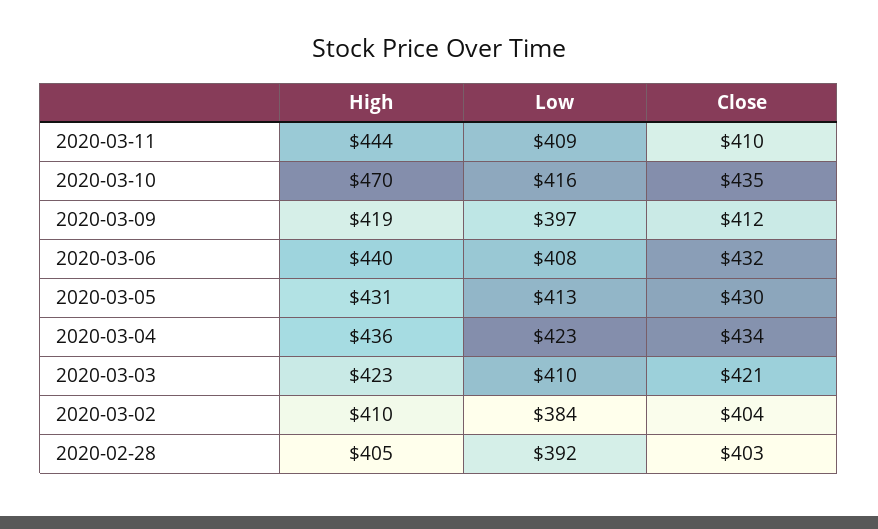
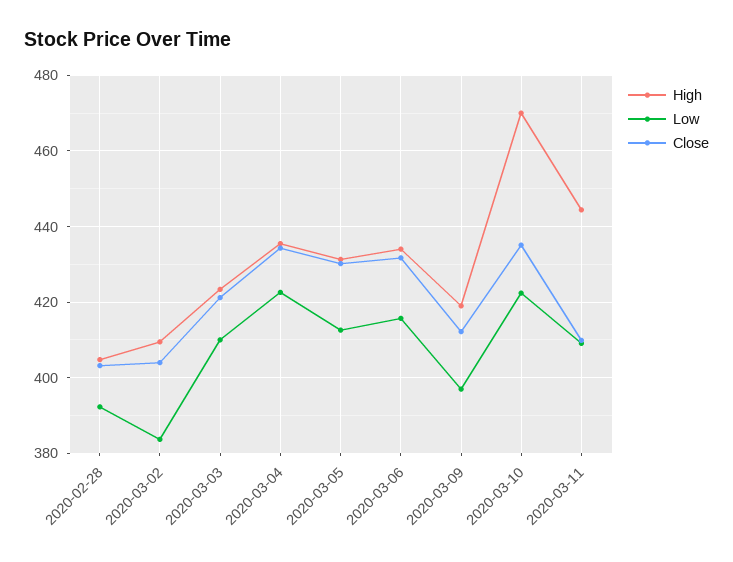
  {
    "High": {
      "2020-03-11": 444,
      "2020-03-10": 470,
      "2020-03-09": 419,
-     "2020-03-06": 440,
+     "2020-03-06": 434,
      "2020-03-05": 431,
      "2020-03-04": 436,
      "2020-03-03": 423,
      "2020-03-02": 410,
      "2020-02-28": 405
    },
    "Low": {
      "2020-03-11": 409,
-     "2020-03-10": 416,
+     "2020-03-10": 422,
      "2020-03-09": 397,
-     "2020-03-06": 408,
+     "2020-03-06": 416,
      "2020-03-05": 413,
      "2020-03-04": 423,
      "2020-03-03": 410,
      "2020-03-02": 384,
      "2020-02-28": 392
    },
    "Close": {
      "2020-03-11": 410,
      "2020-03-10": 435,
      "2020-03-09": 412,
      "2020-03-06": 432,
      "2020-03-05": 430,
      "2020-03-04": 434,
      "2020-03-03": 421,
      "2020-03-02": 404,
      "2020-02-28": 403
    }
  }

